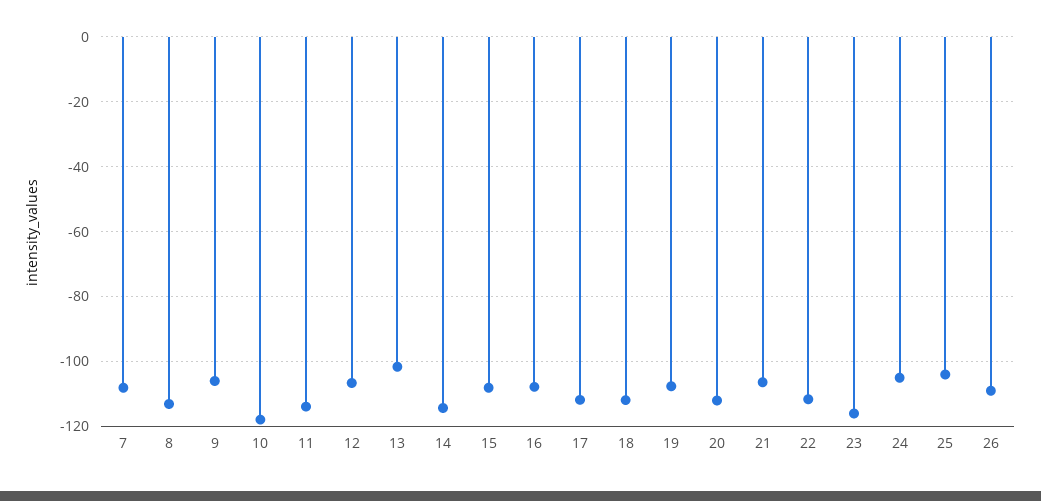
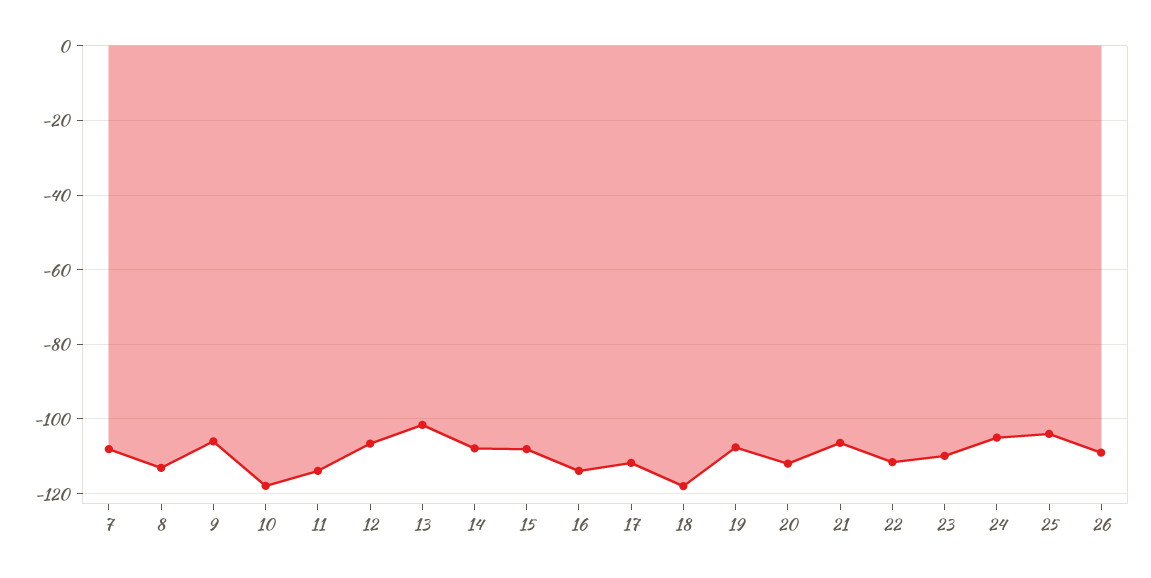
  {
    "7": -108,
    "8": -114,
    "9": -106,
    "10": -118,
    "11": -114,
    "12": -106,
    "13": -102,
-   "14": -114,
+   "14": -108,
    "15": -108,
-   "16": -108,
+   "16": -114,
    "17": -112,
-   "18": -112,
+   "18": -118,
    "19": -108,
    "20": -112,
    "21": -106,
    "22": -112,
-   "23": -116,
+   "23": -110,
    "24": -106,
    "25": -104,
    "26": -110
  }

